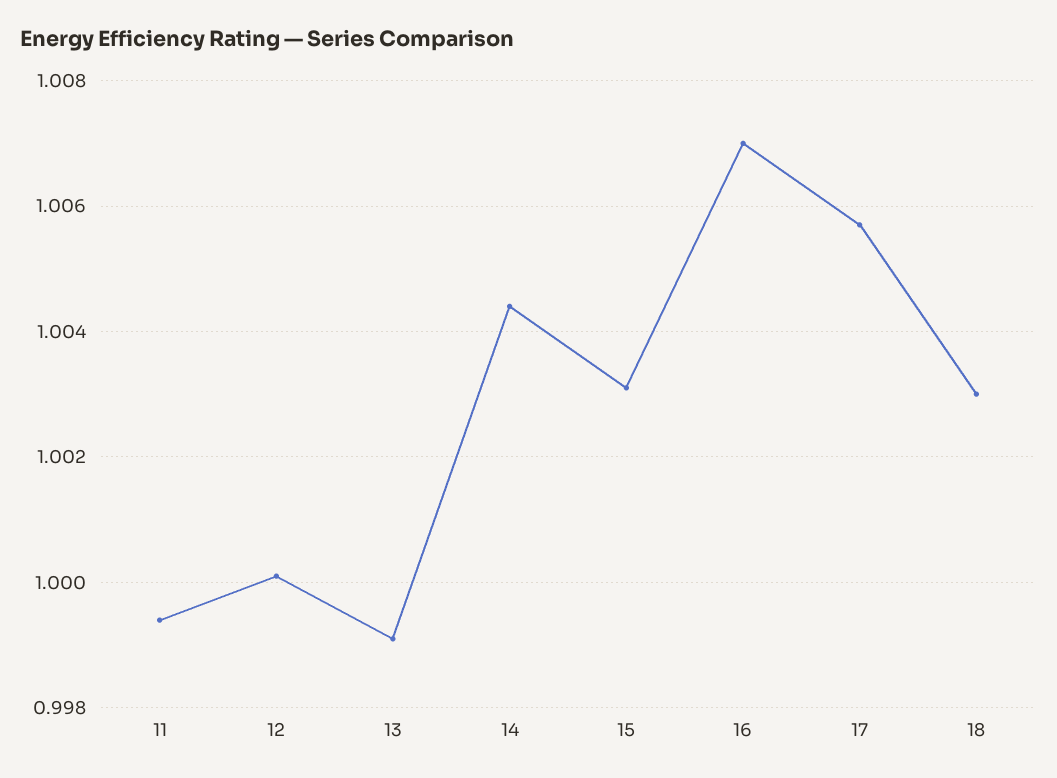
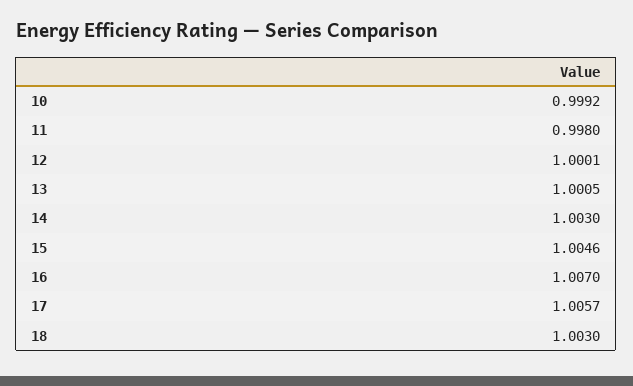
  {
-   "11": 0.9995,
+   "11": 0.998,
    "12": 1.0001,
-   "13": 0.999,
+   "13": 1.0005,
-   "14": 1.0045,
+   "14": 1.003,
-   "15": 1.003,
+   "15": 1.0046,
    "16": 1.007,
    "17": 1.0057,
-   "18": 1.003
+   "18": 1.003,
+   "10": 0.9992
  }

